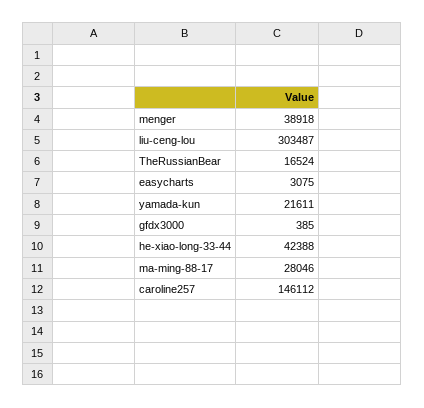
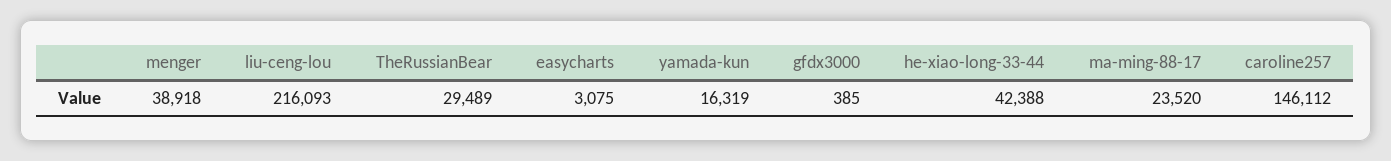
  {
    "menger": 38918,
-   "liu-ceng-lou": 303487,
+   "liu-ceng-lou": 216093,
-   "TheRussianBear": 16524,
+   "TheRussianBear": 29489,
    "easycharts": 3075,
-   "yamada-kun": 21611,
+   "yamada-kun": 16319,
    "gfdx3000": 385,
    "he-xiao-long-33-44": 42388,
-   "ma-ming-88-17": 28046,
+   "ma-ming-88-17": 23520,
    "caroline257": 146112
  }

